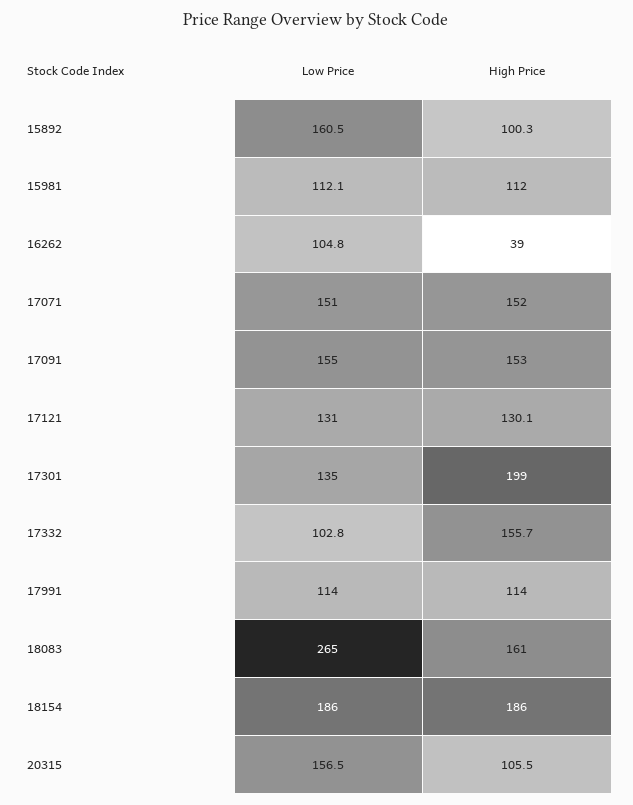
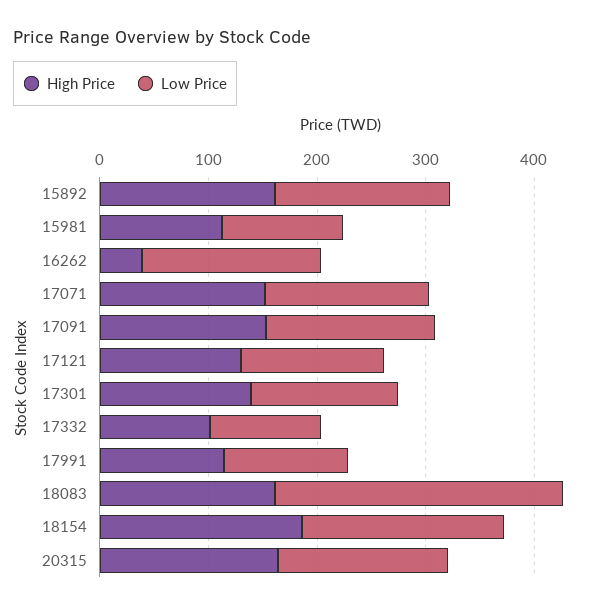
  {
    "Low Price": {
      "15892": 160.5,
      "15981": 112.1,
-     "16262": 104.8,
+     "16262": 160,
      "17071": 151,
      "17091": 155,
      "17121": 131,
      "17301": 135,
      "17332": 102.8,
      "17991": 114,
      "18083": 265,
      "18154": 186,
      "20315": 156.5
    },
    "High Price": {
-     "15892": 100.3,
+     "15892": 160,
      "15981": 112,
      "16262": 39,
      "17071": 152,
      "17091": 153,
      "17121": 130.1,
-     "17301": 199,
+     "17301": 140,
-     "17332": 155.7,
+     "17332": 100,
      "17991": 114,
      "18083": 161,
      "18154": 186,
-     "20315": 105.5
+     "20315": 160
    }
  }

